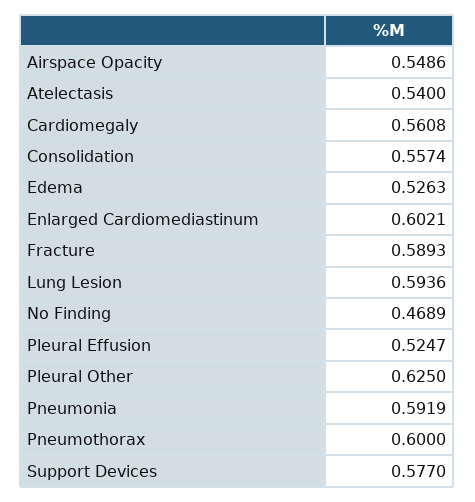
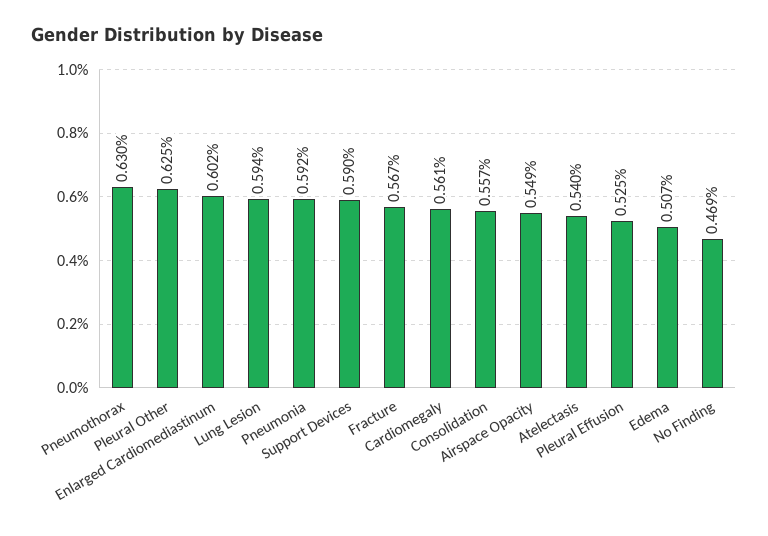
  {
    "Airspace Opacity": 0.5486,
    "Atelectasis": 0.54,
    "Cardiomegaly": 0.5608,
    "Consolidation": 0.5574,
-   "Edema": 0.5263,
+   "Edema": 0.507,
    "Enlarged Cardiomediastinum": 0.6021,
-   "Fracture": 0.5893,
+   "Fracture": 0.567,
    "Lung Lesion": 0.5936,
    "No Finding": 0.4689,
    "Pleural Effusion": 0.5247,
    "Pleural Other": 0.625,
    "Pneumonia": 0.5919,
-   "Pneumothorax": 0.6,
+   "Pneumothorax": 0.63,
-   "Support Devices": 0.577
+   "Support Devices": 0.59
  }

